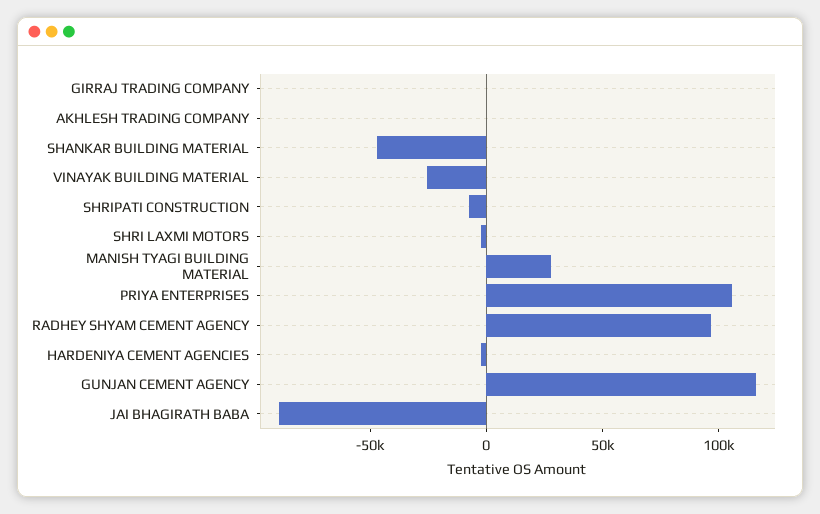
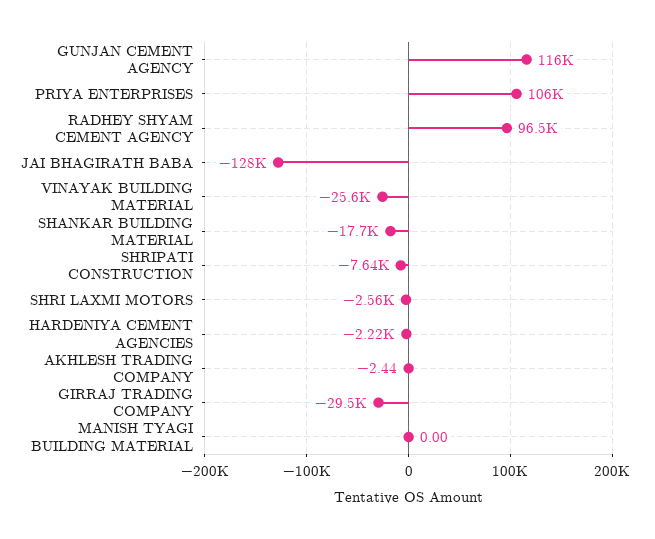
  {
-   "GIRRAJ TRADING COMPANY": 0,
+   "GIRRAJ TRADING COMPANY": -29500,
    "AKHLESH TRADING COMPANY": -2.44,
-   "SHANKAR BUILDING MATERIAL": -50000,
+   "SHANKAR BUILDING MATERIAL": -17700,
    "VINAYAK BUILDING MATERIAL": -25600,
    "SHRIPATI CONSTRUCTION": -7640,
    "SHRI LAXMI MOTORS": -2560,
-   "MANISH TYAGI BUILDING MATERIAL": 30000,
+   "MANISH TYAGI BUILDING MATERIAL": 0,
    "PRIYA ENTERPRISES": 106000,
    "RADHEY SHYAM CEMENT AGENCY": 96500,
    "HARDENIYA CEMENT AGENCIES": -2220,
    "GUNJAN CEMENT AGENCY": 116000,
-   "JAI BHAGIRATH BABA": -90000
+   "JAI BHAGIRATH BABA": -128000
  }

